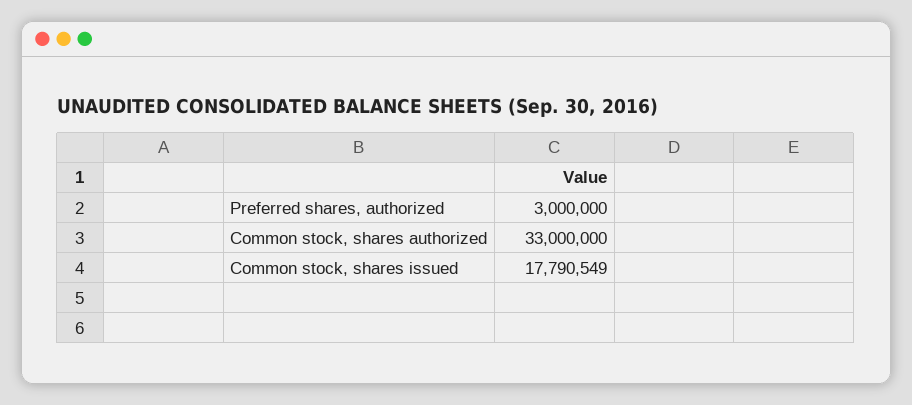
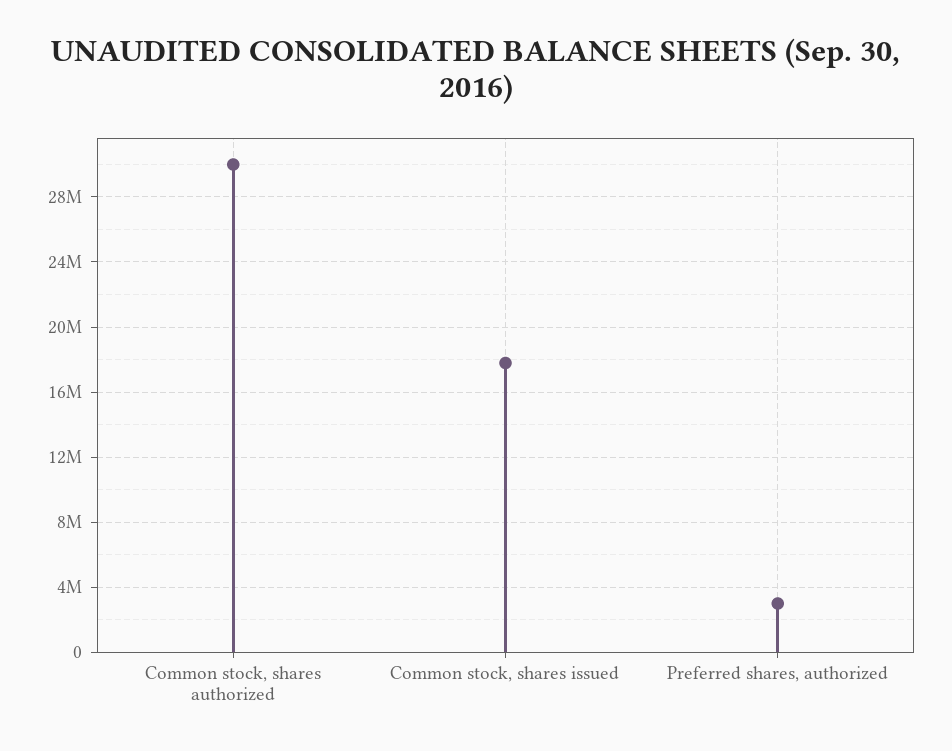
  {
    "Preferred shares, authorized": 3000000,
-   "Common stock, shares authorized": 33000000,
+   "Common stock, shares authorized": 30000000,
    "Common stock, shares issued": 17790549
  }

